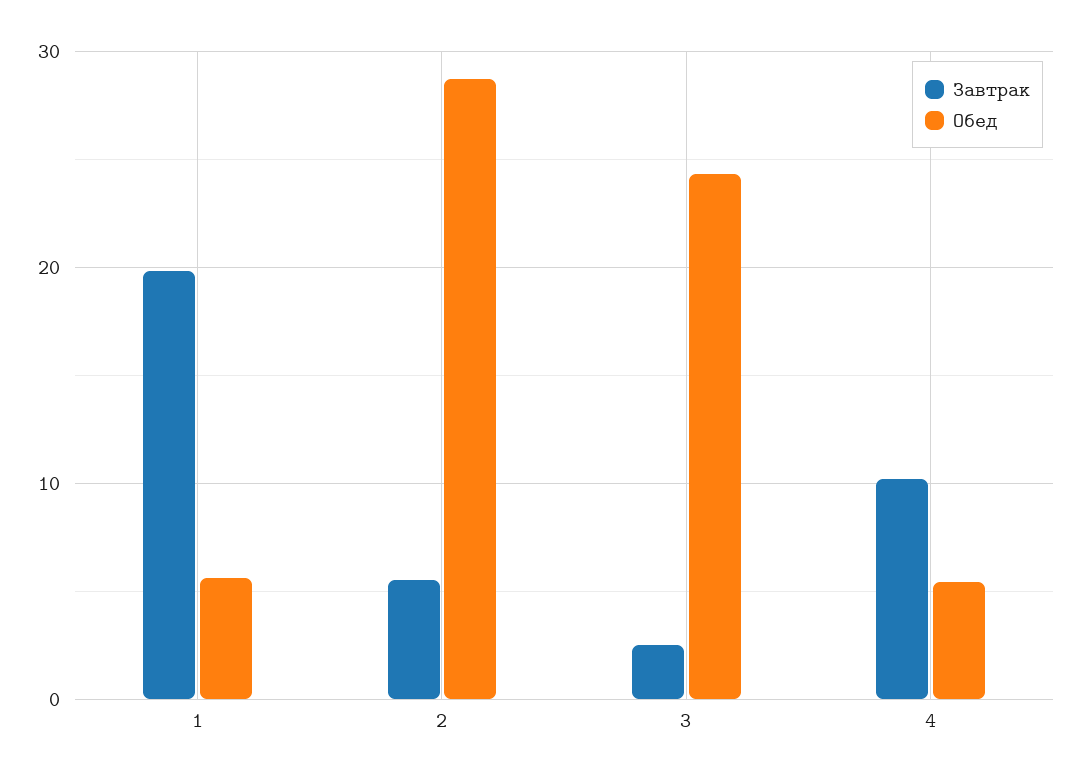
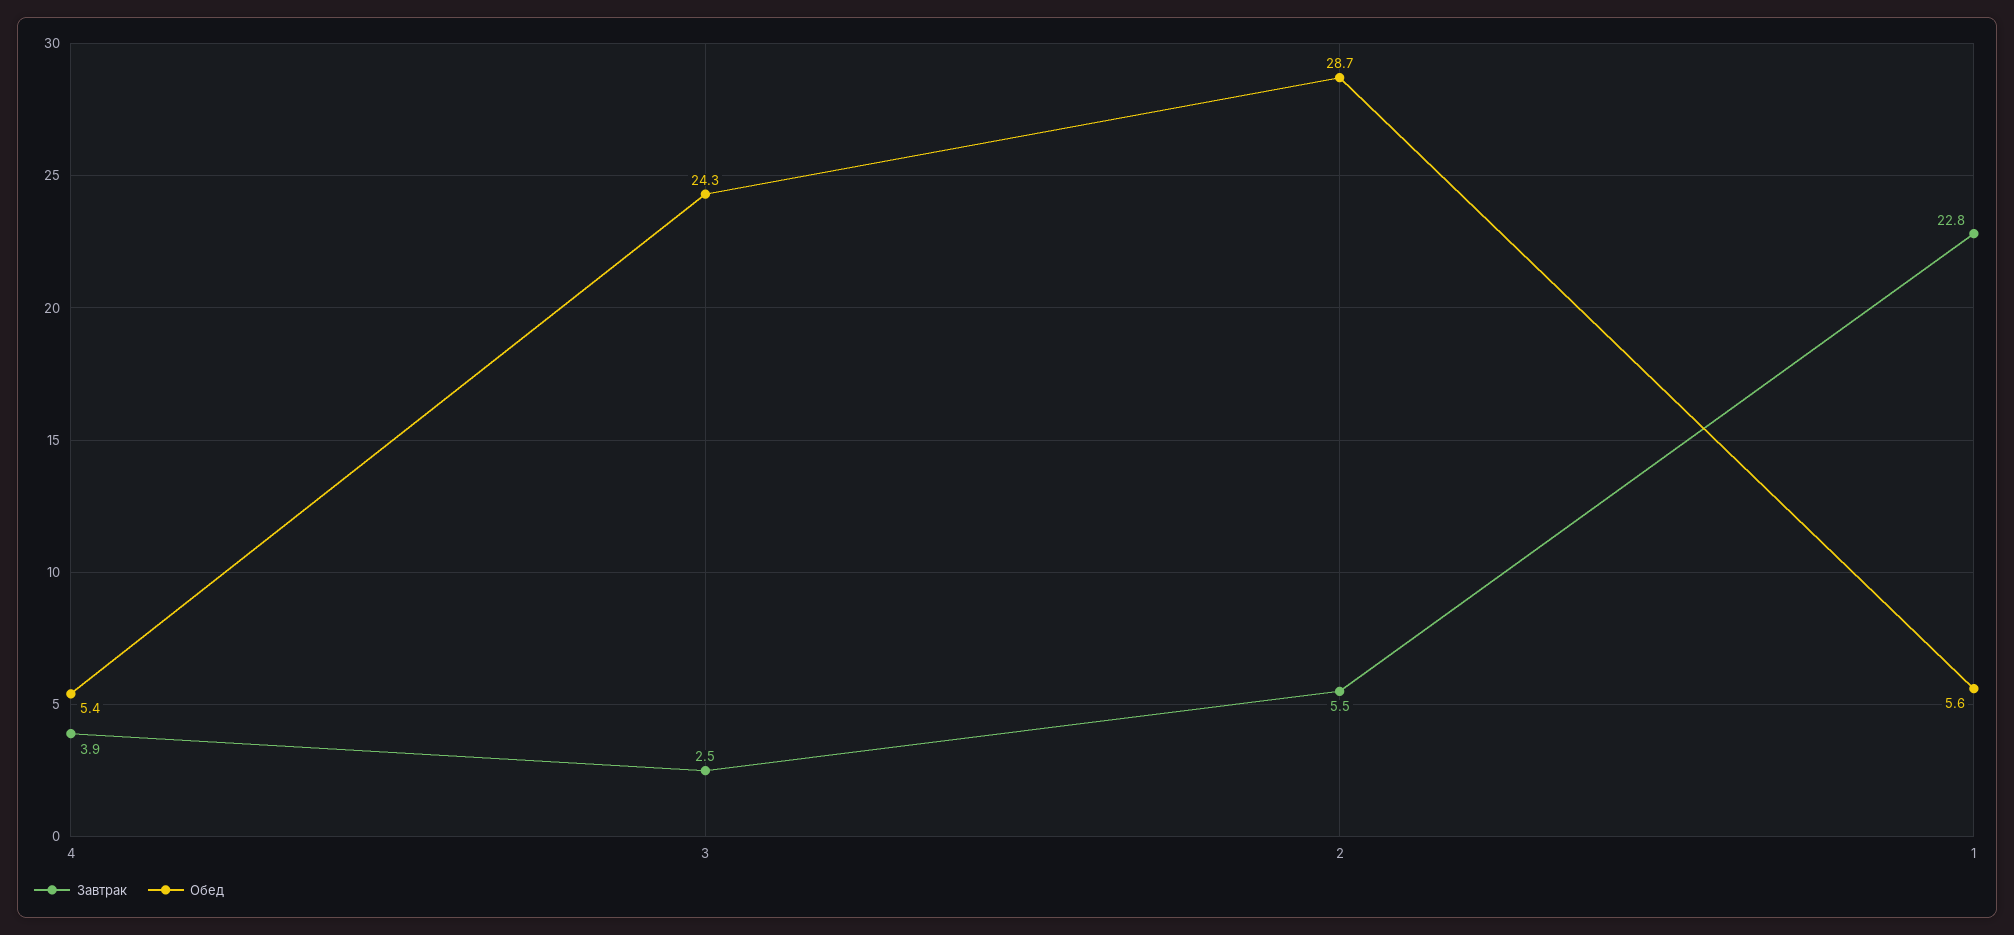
  {
    "Завтрак": {
-     "1": 20,
+     "1": 22.8,
      "2": 5.5,
      "3": 2.5,
-     "4": 10
+     "4": 3.9
    },
    "Обед": {
      "1": 5.6,
      "2": 28.7,
      "3": 24.3,
      "4": 5.4
    }
  }

